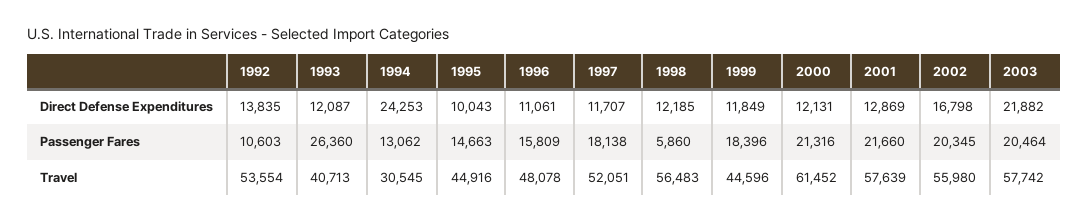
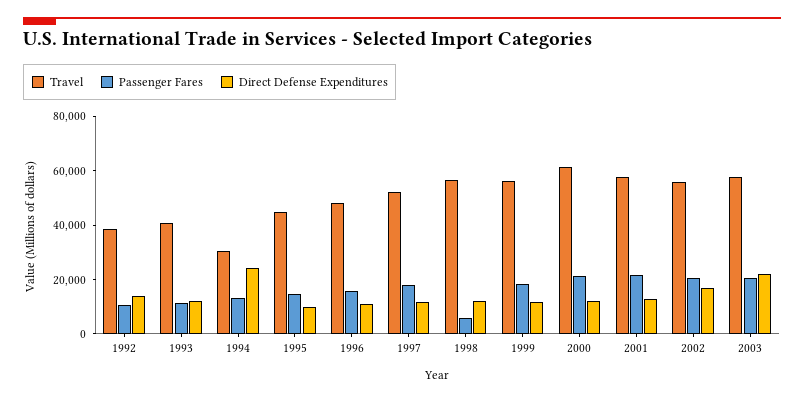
  {
    "Direct Defense Expenditures": {
      "1992": 13835,
      "1993": 12087,
      "1994": 24253,
      "1995": 10043,
      "1996": 11061,
      "1997": 11707,
      "1998": 12185,
      "1999": 11849,
      "2000": 12131,
      "2001": 12869,
      "2002": 16798,
      "2003": 21882
    },
    "Passenger Fares": {
      "1992": 10603,
-     "1993": 26360,
+     "1993": 10000,
      "1994": 13062,
      "1995": 14663,
      "1996": 15809,
      "1997": 18138,
      "1998": 5860,
      "1999": 18396,
      "2000": 21316,
      "2001": 21660,
      "2002": 20345,
      "2003": 20464
    },
    "Travel": {
-     "1992": 53554,
+     "1992": 40000,
      "1993": 40713,
      "1994": 30545,
      "1995": 44916,
      "1996": 48078,
      "1997": 52051,
      "1998": 56483,
-     "1999": 44596,
+     "1999": 55000,
      "2000": 61452,
      "2001": 57639,
      "2002": 55980,
      "2003": 57742
    }
  }

